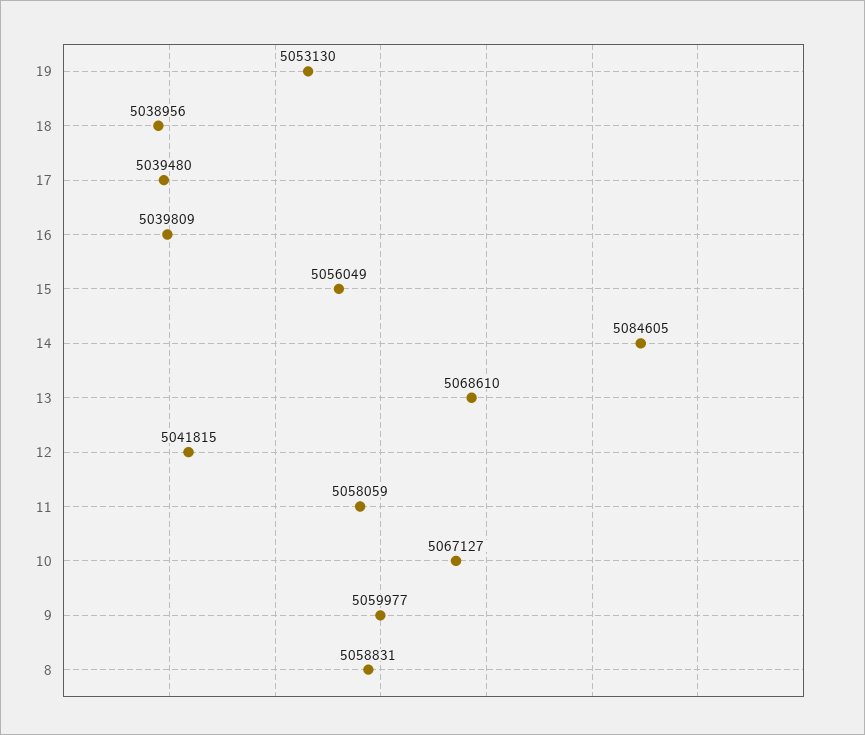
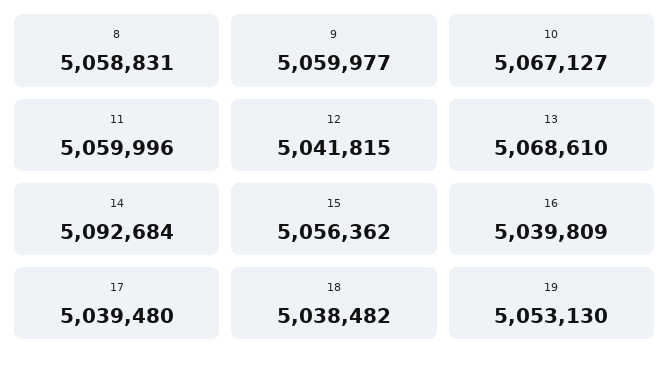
  {
    "19": 5053130,
-   "18": 5038956,
+   "18": 5038482,
    "17": 5039480,
    "16": 5039809,
-   "15": 5056049,
+   "15": 5056362,
-   "14": 5084605,
+   "14": 5092684,
    "13": 5068610,
    "12": 5041815,
-   "11": 5058059,
+   "11": 5059996,
    "10": 5067127,
    "9": 5059977,
    "8": 5058831
  }

